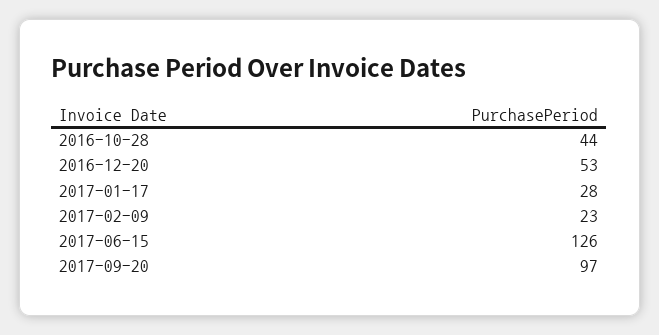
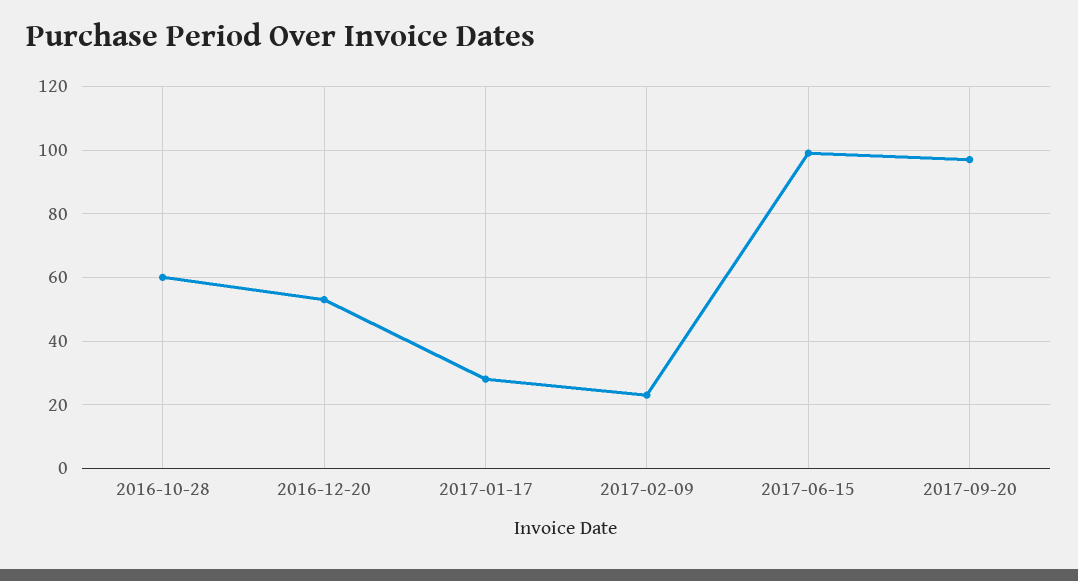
  {
-   "2016-10-28": 44,
+   "2016-10-28": 60,
    "2016-12-20": 53,
    "2017-01-17": 28,
    "2017-02-09": 23,
-   "2017-06-15": 126,
+   "2017-06-15": 100,
    "2017-09-20": 97
  }

